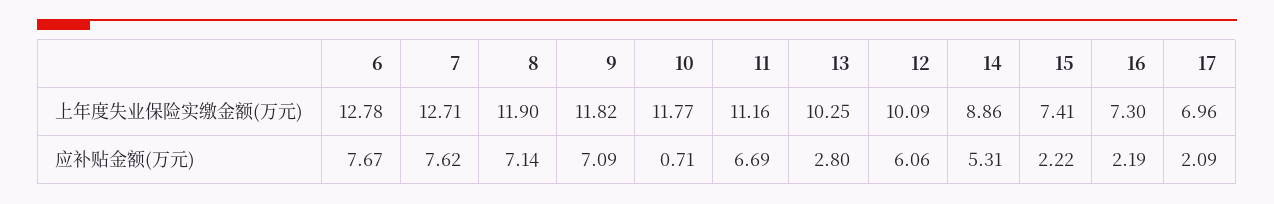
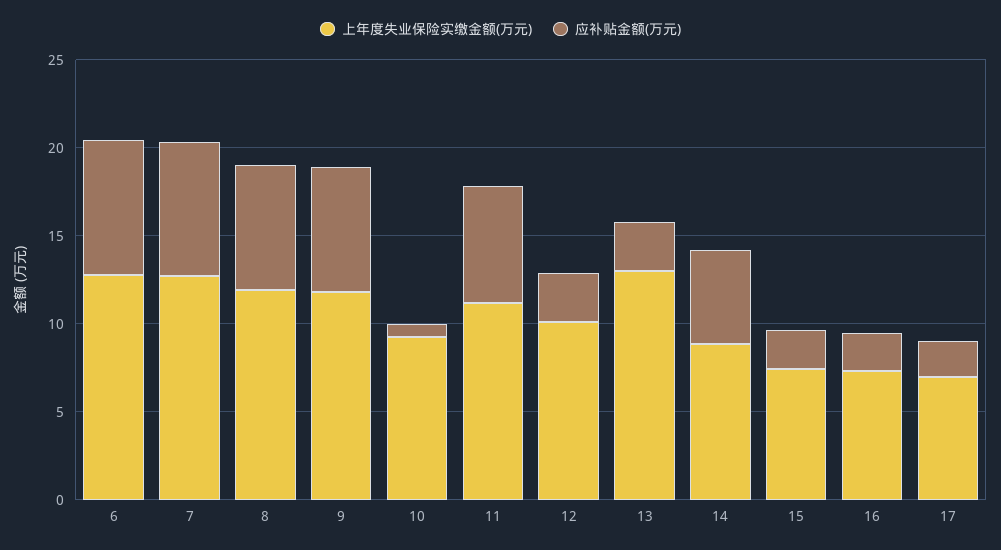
  {
    "上年度失业保险实缴金额(万元)": {
      "6": 12.78,
      "7": 12.71,
      "8": 11.9,
      "9": 11.82,
-     "10": 11.77,
+     "10": 9,
      "11": 11.16,
-     "13": 10.25,
+     "13": 13,
      "12": 10.09,
      "14": 8.86,
      "15": 7.41,
      "16": 7.3,
      "17": 6.96
    },
    "应补贴金额(万元)": {
      "6": 7.67,
      "7": 7.62,
      "8": 7.14,
      "9": 7.09,
      "10": 0.71,
      "11": 6.69,
      "13": 2.8,
-     "12": 6.06,
+     "12": 3,
      "14": 5.31,
      "15": 2.22,
      "16": 2.19,
      "17": 2.09
    }
  }

